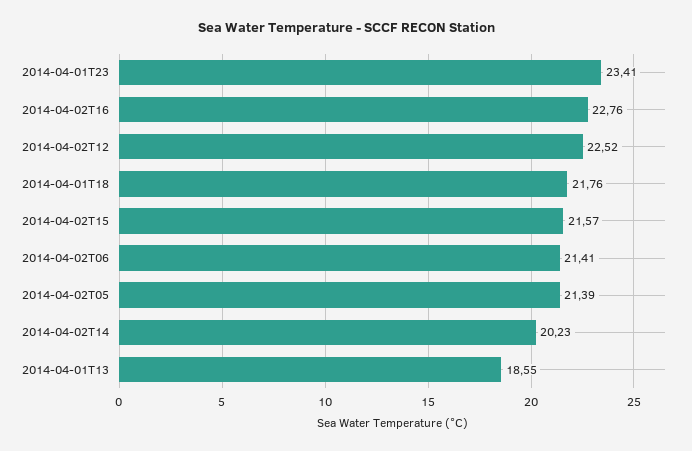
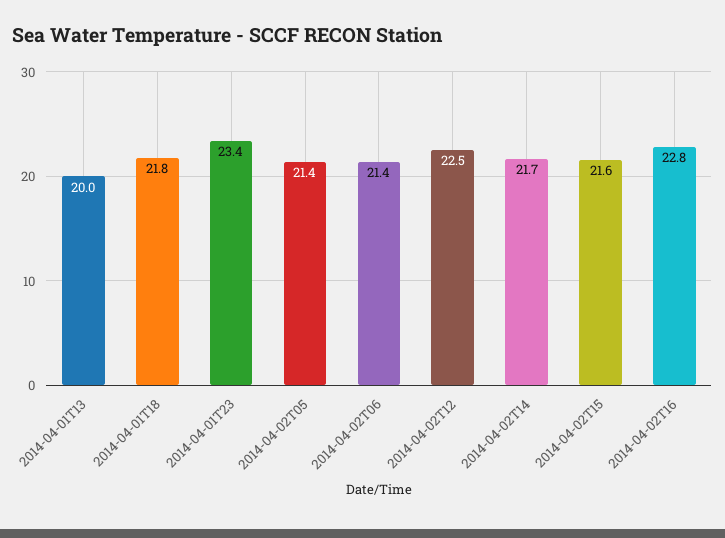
  {
    "2014-04-01T23": 23.41,
    "2014-04-02T16": 22.76,
    "2014-04-02T12": 22.52,
    "2014-04-01T18": 21.76,
    "2014-04-02T15": 21.57,
    "2014-04-02T06": 21.41,
    "2014-04-02T05": 21.39,
-   "2014-04-02T14": 20.23,
+   "2014-04-02T14": 21.7,
-   "2014-04-01T13": 18.55
+   "2014-04-01T13": 20
  }

